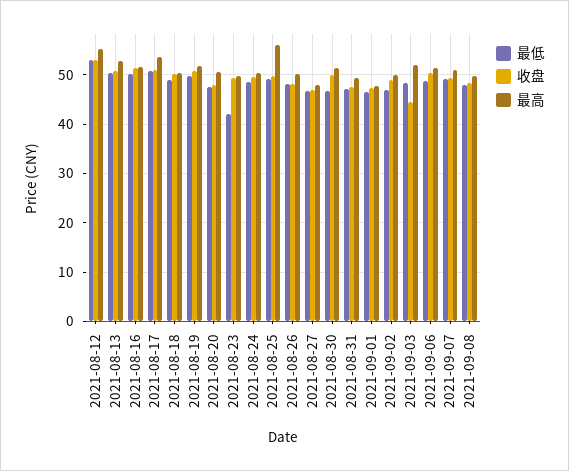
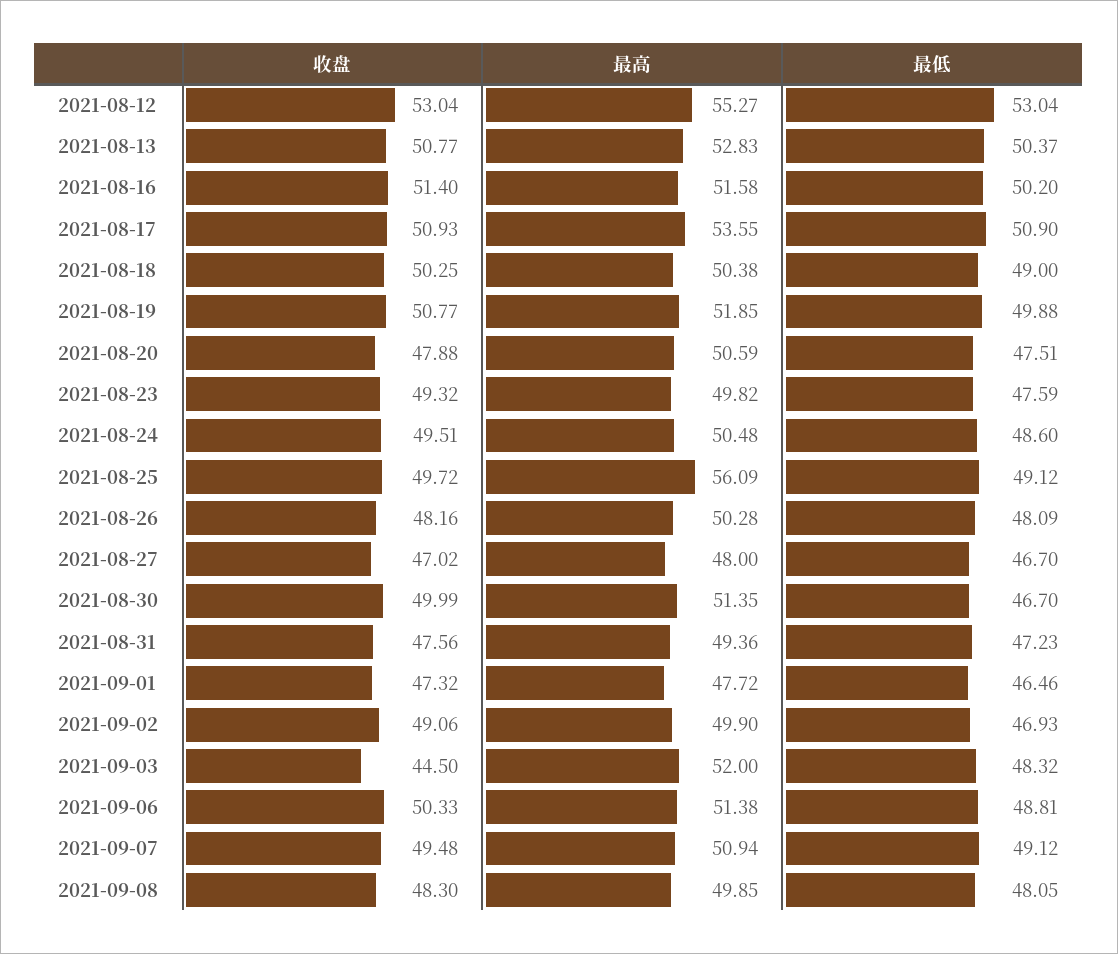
  {
    "最低": {
      "2021-08-12": 53.04,
      "2021-08-13": 50.37,
      "2021-08-16": 50.2,
      "2021-08-17": 50.9,
      "2021-08-18": 49,
      "2021-08-19": 49.88,
      "2021-08-20": 47.51,
-     "2021-08-23": 42,
+     "2021-08-23": 47.59,
      "2021-08-24": 48.6,
      "2021-08-25": 49.12,
      "2021-08-26": 48.09,
      "2021-08-27": 46.7,
      "2021-08-30": 46.7,
      "2021-08-31": 47.23,
      "2021-09-01": 46.46,
      "2021-09-02": 46.93,
      "2021-09-03": 48.32,
      "2021-09-06": 48.81,
      "2021-09-07": 49.12,
      "2021-09-08": 48.05
    },
    "收盘": {
      "2021-08-12": 53.04,
      "2021-08-13": 50.77,
      "2021-08-16": 51.4,
      "2021-08-17": 50.93,
      "2021-08-18": 50.25,
      "2021-08-19": 50.77,
      "2021-08-20": 47.88,
      "2021-08-23": 49.32,
      "2021-08-24": 49.51,
      "2021-08-25": 49.72,
      "2021-08-26": 48.16,
      "2021-08-27": 47.02,
      "2021-08-30": 49.99,
      "2021-08-31": 47.56,
      "2021-09-01": 47.32,
      "2021-09-02": 49.06,
      "2021-09-03": 44.5,
      "2021-09-06": 50.33,
      "2021-09-07": 49.48,
      "2021-09-08": 48.3
    },
    "最高": {
      "2021-08-12": 55.27,
      "2021-08-13": 52.83,
      "2021-08-16": 51.58,
      "2021-08-17": 53.55,
      "2021-08-18": 50.38,
      "2021-08-19": 51.85,
      "2021-08-20": 50.59,
      "2021-08-23": 49.82,
      "2021-08-24": 50.48,
      "2021-08-25": 56.09,
      "2021-08-26": 50.28,
      "2021-08-27": 48,
      "2021-08-30": 51.35,
      "2021-08-31": 49.36,
      "2021-09-01": 47.72,
      "2021-09-02": 49.9,
      "2021-09-03": 52,
      "2021-09-06": 51.38,
      "2021-09-07": 50.94,
      "2021-09-08": 49.85
    }
  }

